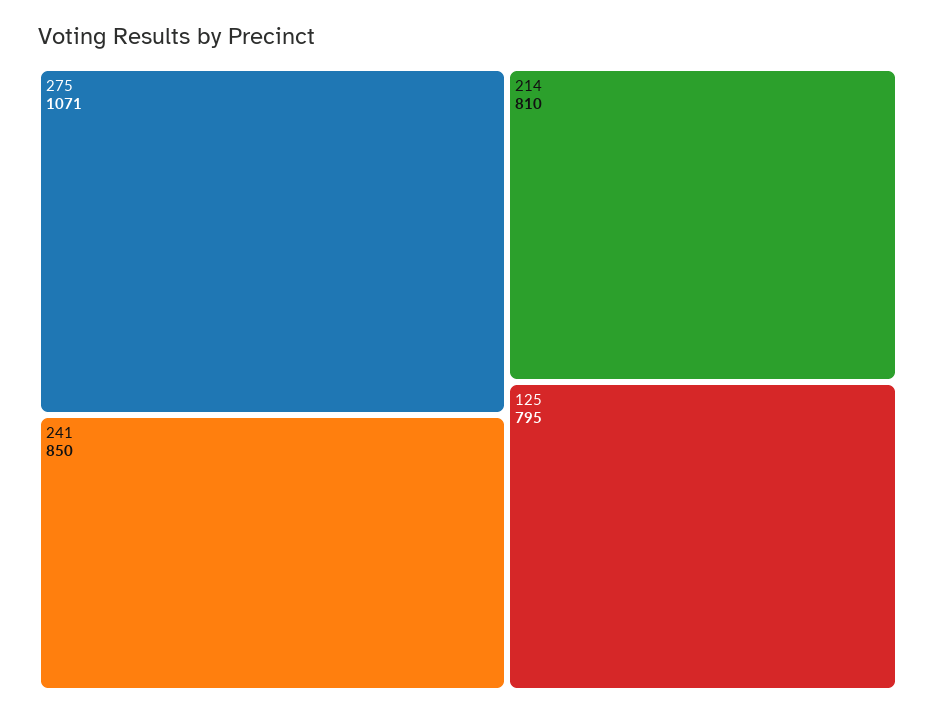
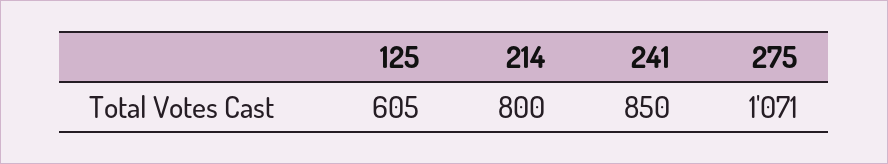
  {
    "275": 1071,
    "241": 850,
-   "214": 810,
+   "214": 800,
-   "125": 795
+   "125": 605
  }

